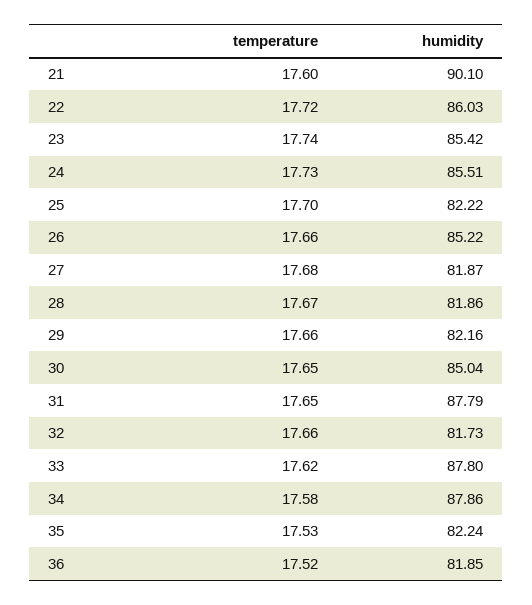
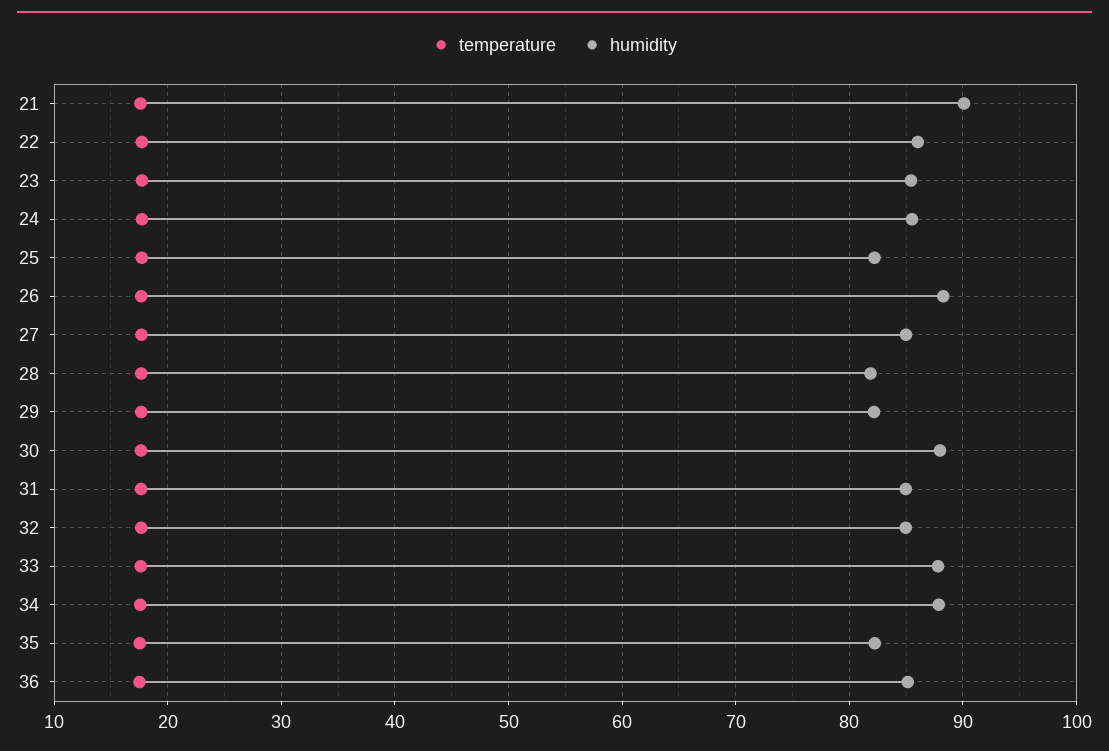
  {
    "temperature": {
      "21": 17.6,
      "22": 17.72,
      "23": 17.74,
      "24": 17.73,
      "25": 17.7,
      "26": 17.66,
      "27": 17.68,
      "28": 17.67,
      "29": 17.66,
      "30": 17.65,
      "31": 17.65,
      "32": 17.66,
      "33": 17.62,
      "34": 17.58,
      "35": 17.53,
      "36": 17.52
    },
    "humidity": {
      "21": 90.1,
      "22": 86.03,
      "23": 85.42,
      "24": 85.51,
      "25": 82.22,
-     "26": 85.22,
+     "26": 88,
-     "27": 81.87,
+     "27": 85,
      "28": 81.86,
      "29": 82.16,
-     "30": 85.04,
+     "30": 88,
-     "31": 87.79,
+     "31": 85,
-     "32": 81.73,
+     "32": 85,
      "33": 87.8,
      "34": 87.86,
      "35": 82.24,
-     "36": 81.85
+     "36": 85
    }
  }

